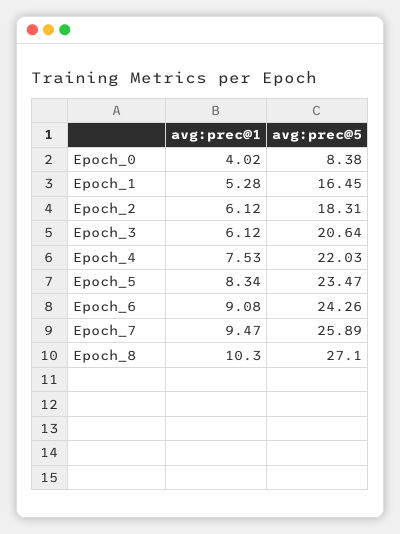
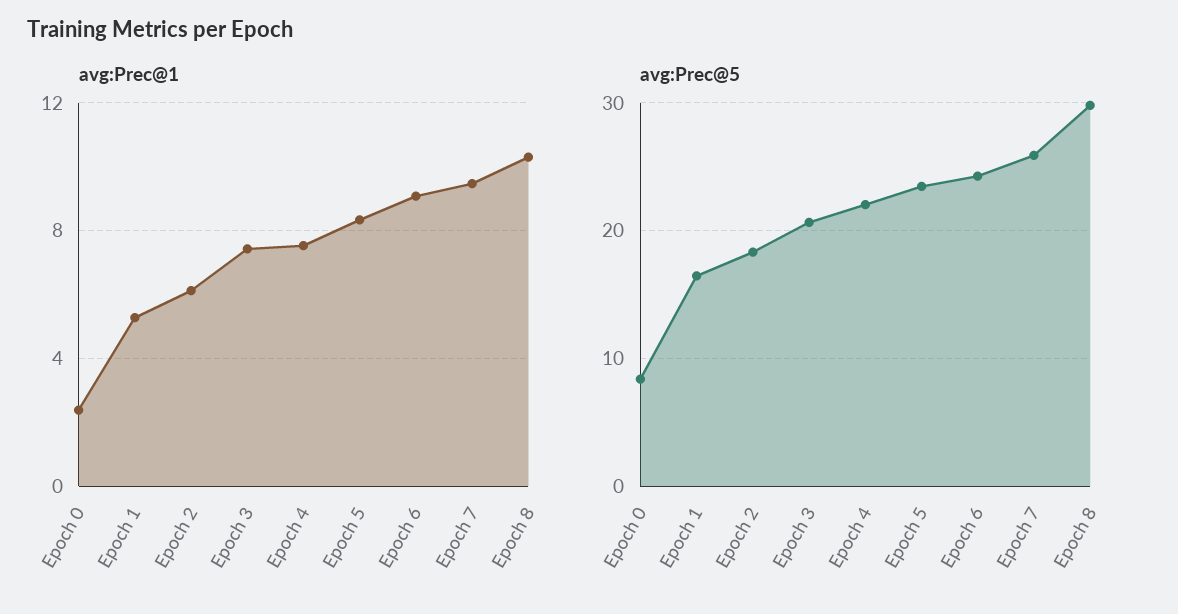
  {
    "avg:prec@1": {
-     "Epoch_0": 4.02,
+     "Epoch_0": 2.5,
      "Epoch_1": 5.28,
      "Epoch_2": 6.12,
-     "Epoch_3": 6.12,
+     "Epoch_3": 7.5,
      "Epoch_4": 7.53,
      "Epoch_5": 8.34,
      "Epoch_6": 9.08,
      "Epoch_7": 9.47,
      "Epoch_8": 10.3
    },
    "avg:prec@5": {
      "Epoch_0": 8.38,
      "Epoch_1": 16.45,
      "Epoch_2": 18.31,
      "Epoch_3": 20.64,
      "Epoch_4": 22.03,
      "Epoch_5": 23.47,
      "Epoch_6": 24.26,
      "Epoch_7": 25.89,
-     "Epoch_8": 27.1
+     "Epoch_8": 30
    }
  }

